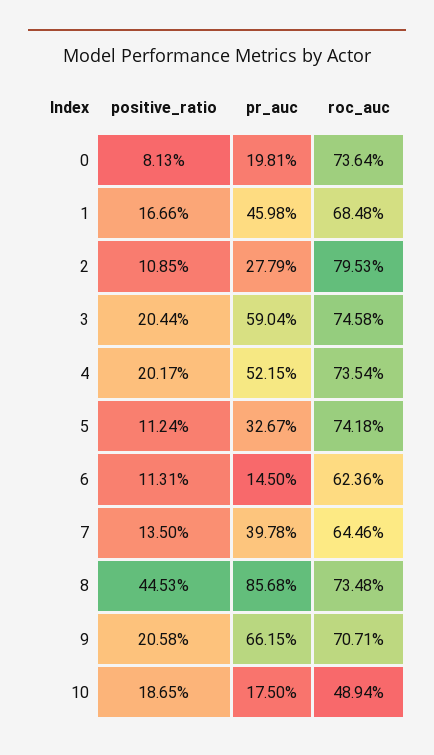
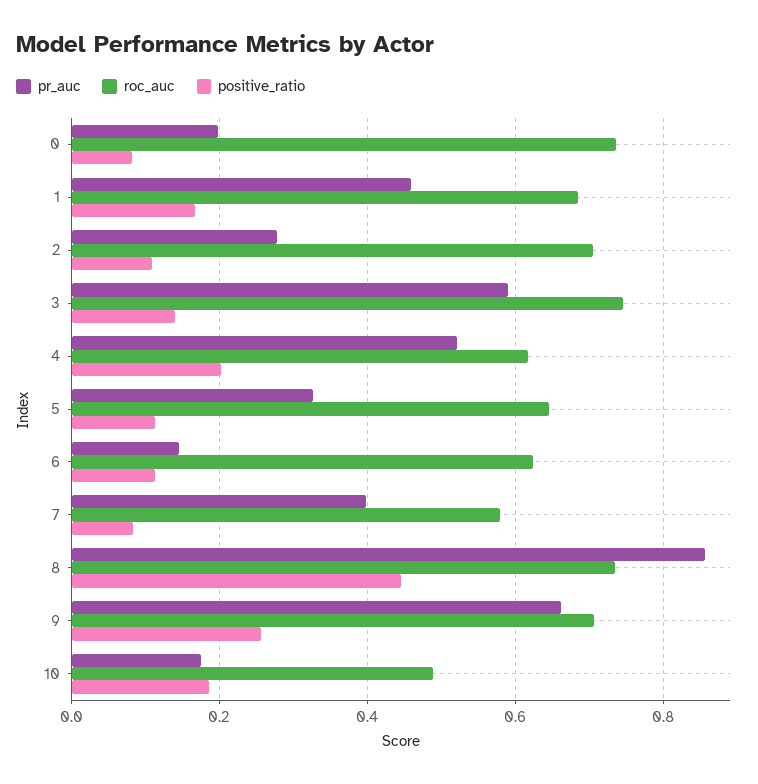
  {
    "positive_ratio": {
      "0": 0.0813,
      "1": 0.1666,
      "2": 0.1085,
-     "3": 0.2044,
+     "3": 0.14,
      "4": 0.2017,
      "5": 0.1124,
      "6": 0.1131,
-     "7": 0.135,
+     "7": 0.08,
      "8": 0.4453,
-     "9": 0.2058,
+     "9": 0.26,
      "10": 0.1865
    },
    "pr_auc": {
      "0": 0.1981,
      "1": 0.4598,
      "2": 0.2779,
      "3": 0.5904,
      "4": 0.5215,
      "5": 0.3267,
      "6": 0.145,
      "7": 0.3978,
      "8": 0.8568,
      "9": 0.6615,
      "10": 0.175
    },
    "roc_auc": {
      "0": 0.7364,
      "1": 0.6848,
-     "2": 0.7953,
+     "2": 0.7,
      "3": 0.7458,
-     "4": 0.7354,
+     "4": 0.62,
-     "5": 0.7418,
+     "5": 0.64,
      "6": 0.6236,
-     "7": 0.6446,
+     "7": 0.58,
      "8": 0.7348,
      "9": 0.7071,
      "10": 0.4894
    }
  }

